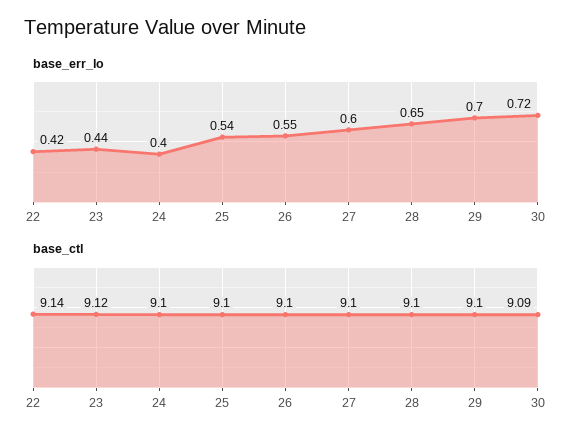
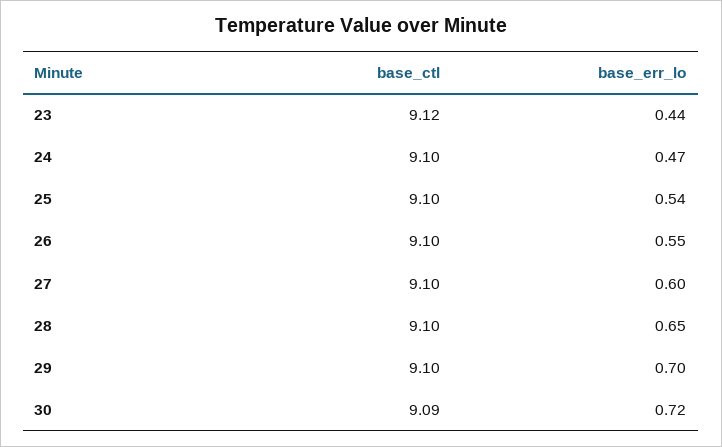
  {
    "base_err_lo": {
-     "22": 0.42,
      "23": 0.44,
-     "24": 0.4,
+     "24": 0.47,
      "25": 0.54,
      "26": 0.55,
      "27": 0.6,
      "28": 0.65,
      "29": 0.7,
      "30": 0.72
    },
    "base_ctl": {
-     "22": 9.14,
      "23": 9.12,
      "24": 9.1,
      "25": 9.1,
      "26": 9.1,
      "27": 9.1,
      "28": 9.1,
      "29": 9.1,
      "30": 9.09
    }
  }

